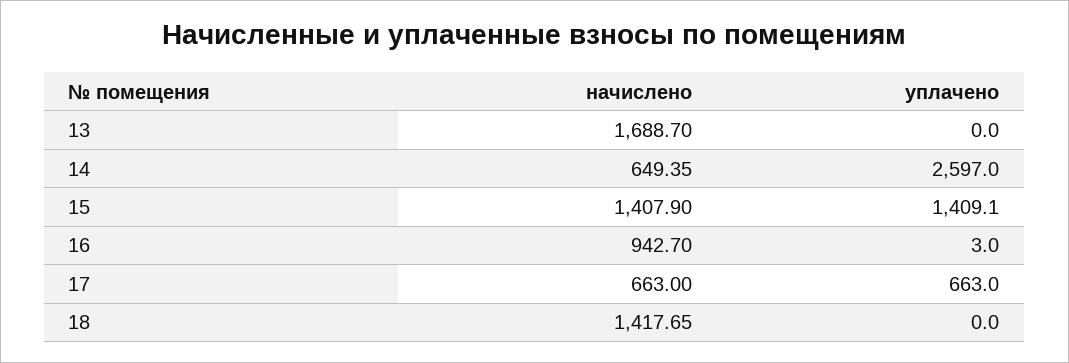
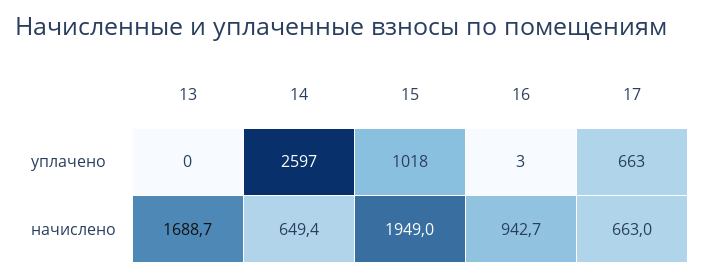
  {
    "начислено": {
      "13": 1688.7,
      "14": 649.35,
-     "15": 1407.9,
+     "15": 1949,
      "16": 942.7,
-     "17": 663,
+     "17": 663
-     "18": 1417.65
    },
    "уплачено": {
      "13": 0,
      "14": 2597,
-     "15": 1409.1,
+     "15": 1018,
      "16": 3,
-     "17": 663,
+     "17": 663
-     "18": 0
    }
  }

